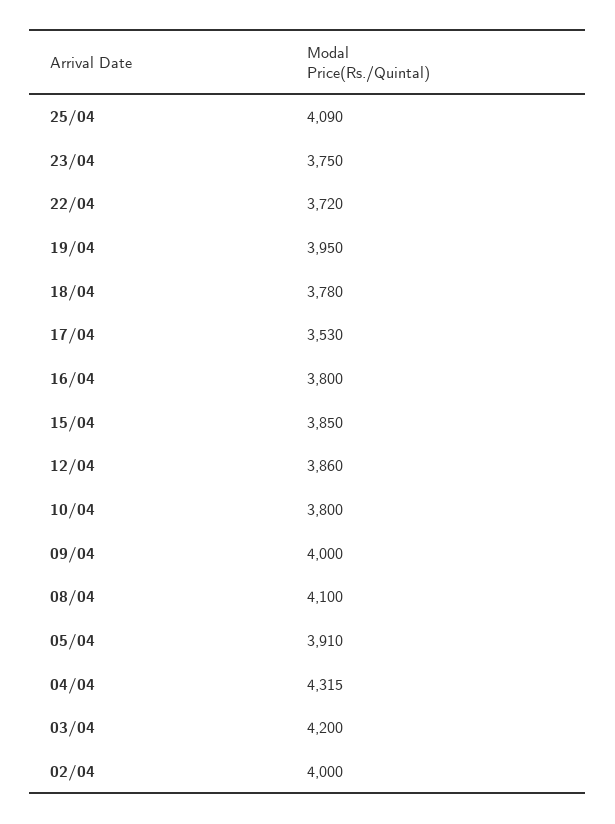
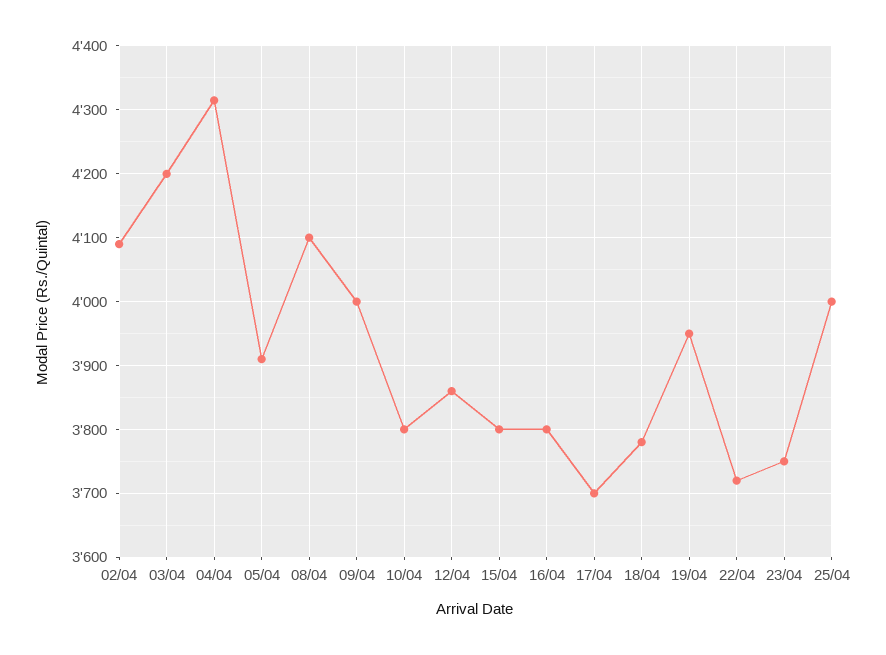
  {
-   "25/04": 4090,
+   "25/04": 4000,
    "23/04": 3750,
    "22/04": 3720,
    "19/04": 3950,
    "18/04": 3780,
-   "17/04": 3530,
+   "17/04": 3700,
    "16/04": 3800,
-   "15/04": 3850,
+   "15/04": 3800,
    "12/04": 3860,
    "10/04": 3800,
    "09/04": 4000,
    "08/04": 4100,
    "05/04": 3910,
    "04/04": 4315,
    "03/04": 4200,
-   "02/04": 4000
+   "02/04": 4090
  }

